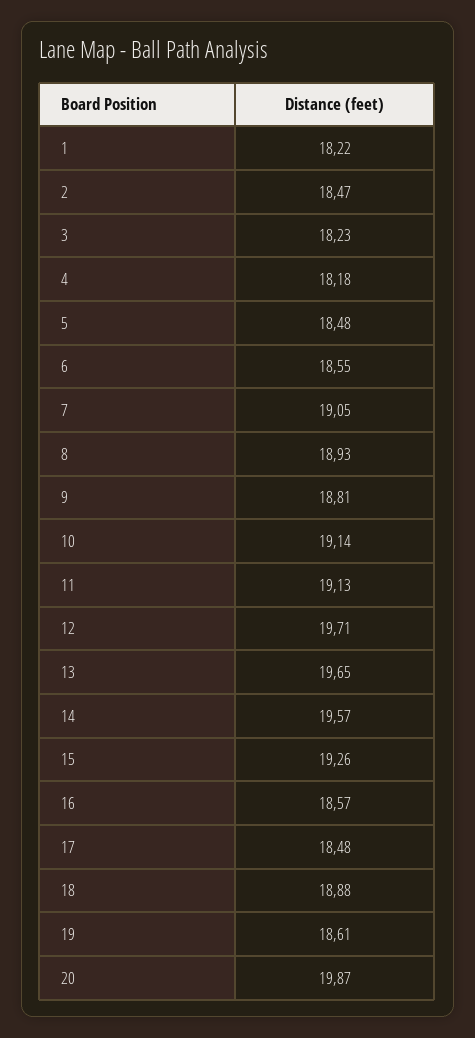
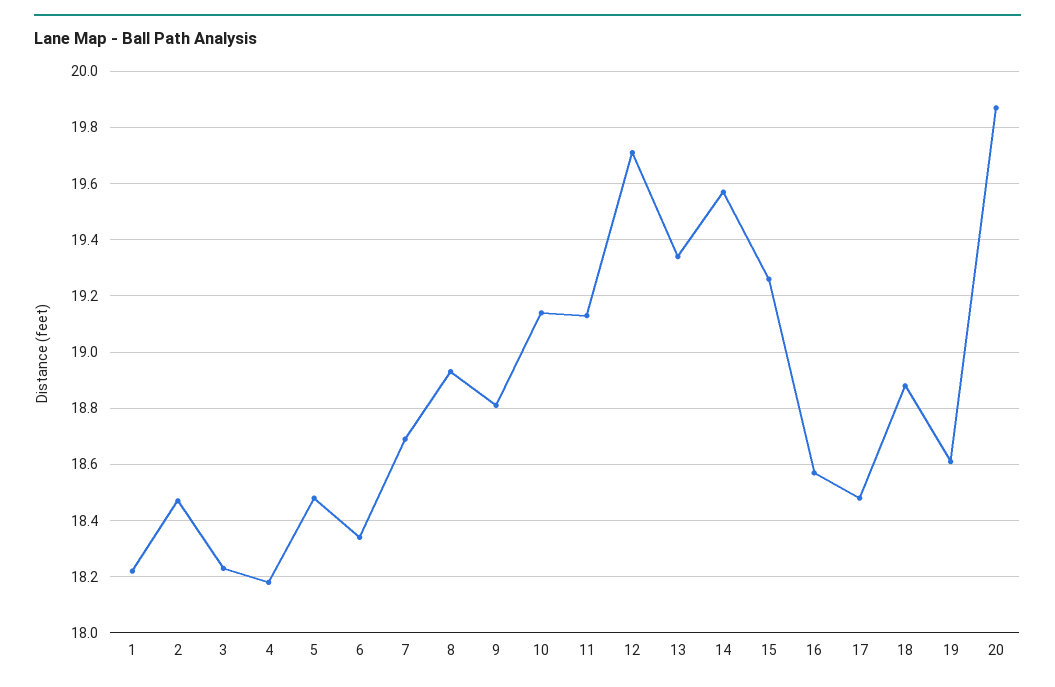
  {
    "1": 18.22,
    "2": 18.47,
    "3": 18.23,
    "4": 18.18,
    "5": 18.48,
-   "6": 18.55,
+   "6": 18.35,
-   "7": 19.05,
+   "7": 18.7,
    "8": 18.93,
    "9": 18.81,
    "10": 19.14,
    "11": 19.13,
    "12": 19.71,
-   "13": 19.65,
+   "13": 19.35,
    "14": 19.57,
    "15": 19.26,
    "16": 18.57,
    "17": 18.48,
    "18": 18.88,
    "19": 18.61,
    "20": 19.87
  }

